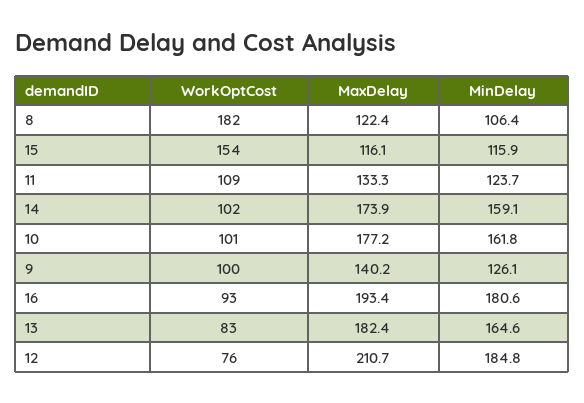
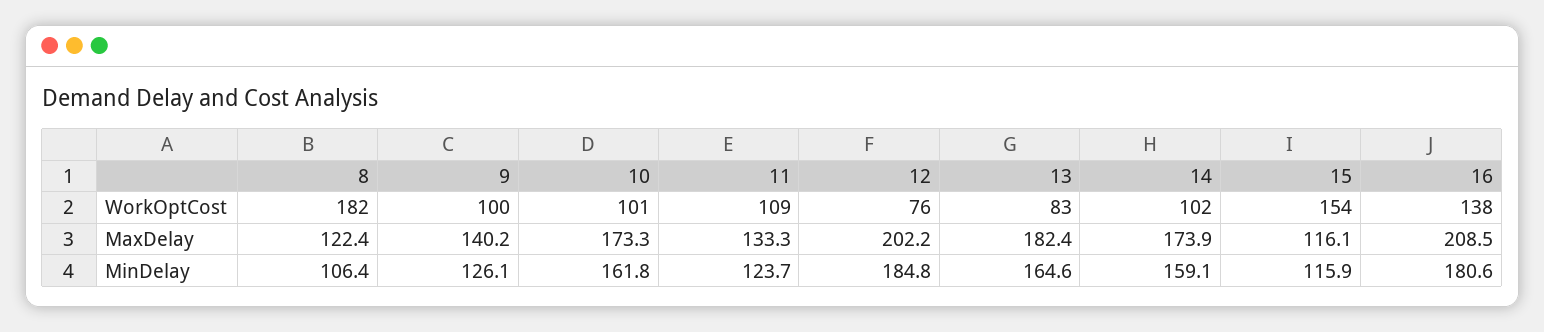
  {
    "WorkOptCost": {
      "8": 182,
      "15": 154,
      "11": 109,
      "14": 102,
      "10": 101,
      "9": 100,
-     "16": 93,
+     "16": 138,
      "13": 83,
      "12": 76
    },
    "MaxDelay": {
      "8": 122.4,
      "15": 116.1,
      "11": 133.3,
      "14": 173.9,
-     "10": 177.2,
+     "10": 173.3,
      "9": 140.2,
-     "16": 193.4,
+     "16": 208.5,
      "13": 182.4,
-     "12": 210.7
+     "12": 202.2
    },
    "MinDelay": {
      "8": 106.4,
      "15": 115.9,
      "11": 123.7,
      "14": 159.1,
      "10": 161.8,
      "9": 126.1,
      "16": 180.6,
      "13": 164.6,
      "12": 184.8
    }
  }

